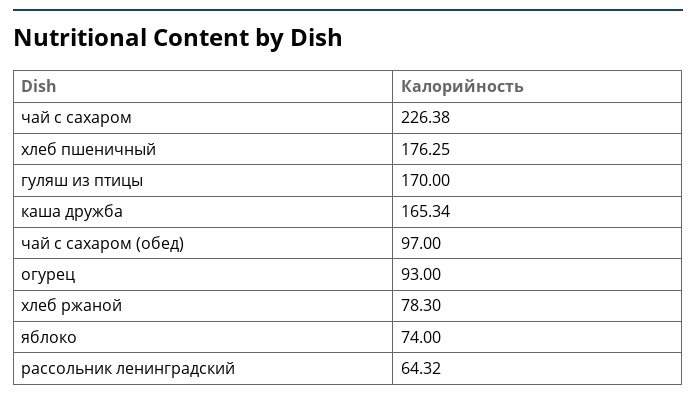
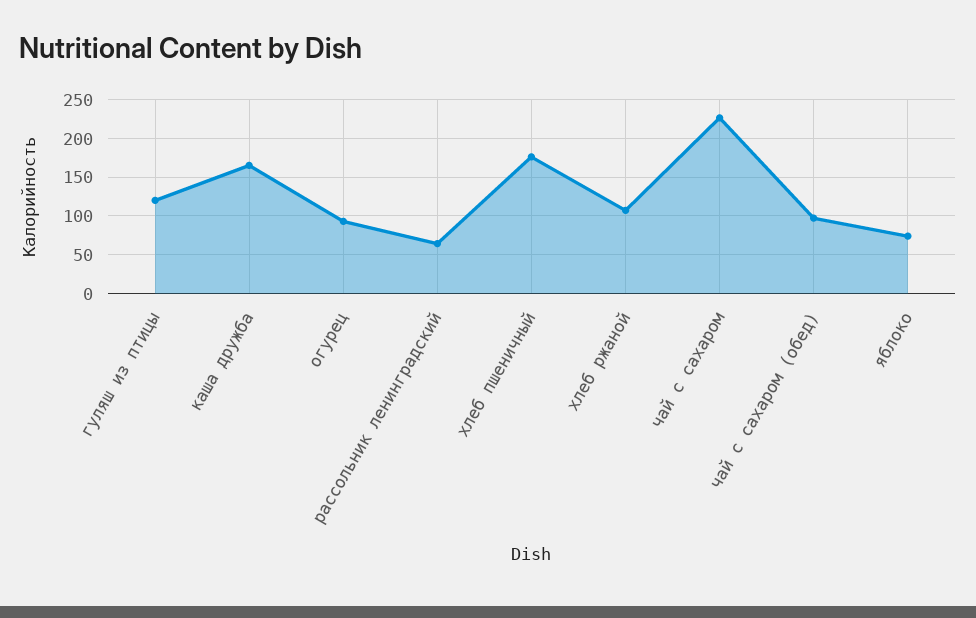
  {
    "чай с сахаром": 226.38,
    "хлеб пшеничный": 176.25,
-   "гуляш из птицы": 170,
+   "гуляш из птицы": 120,
    "каша дружба": 165.34,
    "чай с сахаром (обед)": 97,
    "огурец": 93,
-   "хлеб ржаной": 78.3,
+   "хлеб ржаной": 110,
    "яблоко": 74,
    "рассольник ленинградский": 64.32
  }

